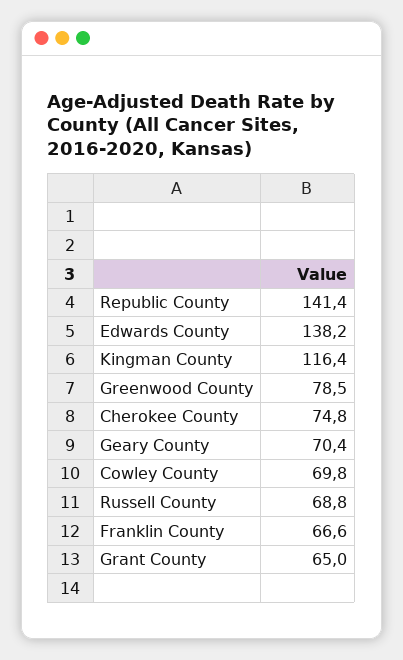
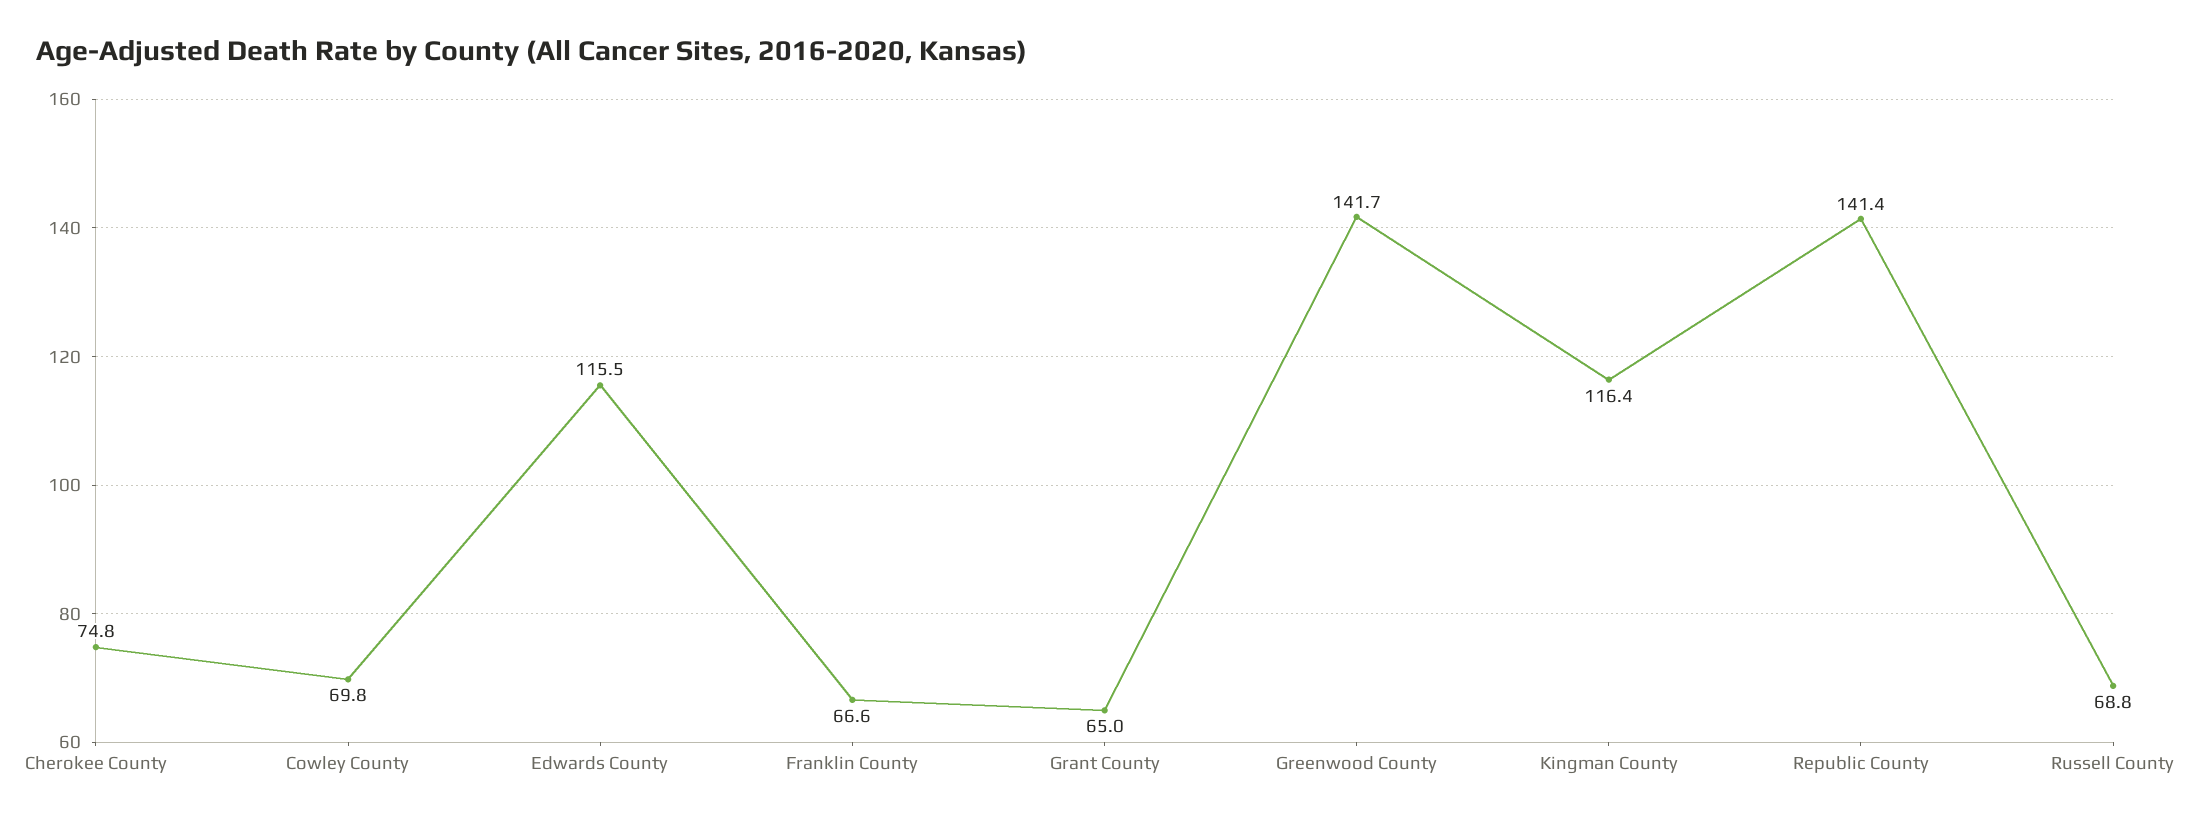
  {
    "Republic County": 141.4,
-   "Edwards County": 138.2,
+   "Edwards County": 115.5,
    "Kingman County": 116.4,
-   "Greenwood County": 78.5,
+   "Greenwood County": 141.7,
    "Cherokee County": 74.8,
-   "Geary County": 70.4,
    "Cowley County": 69.8,
    "Russell County": 68.8,
    "Franklin County": 66.6,
    "Grant County": 65
  }

